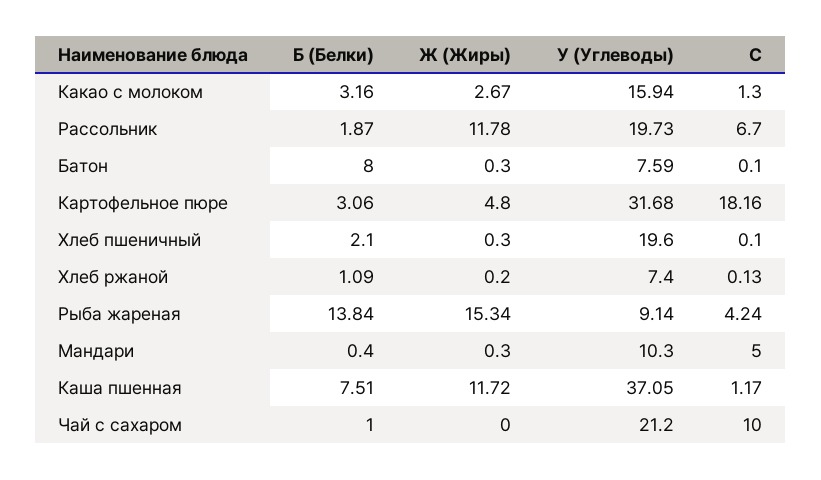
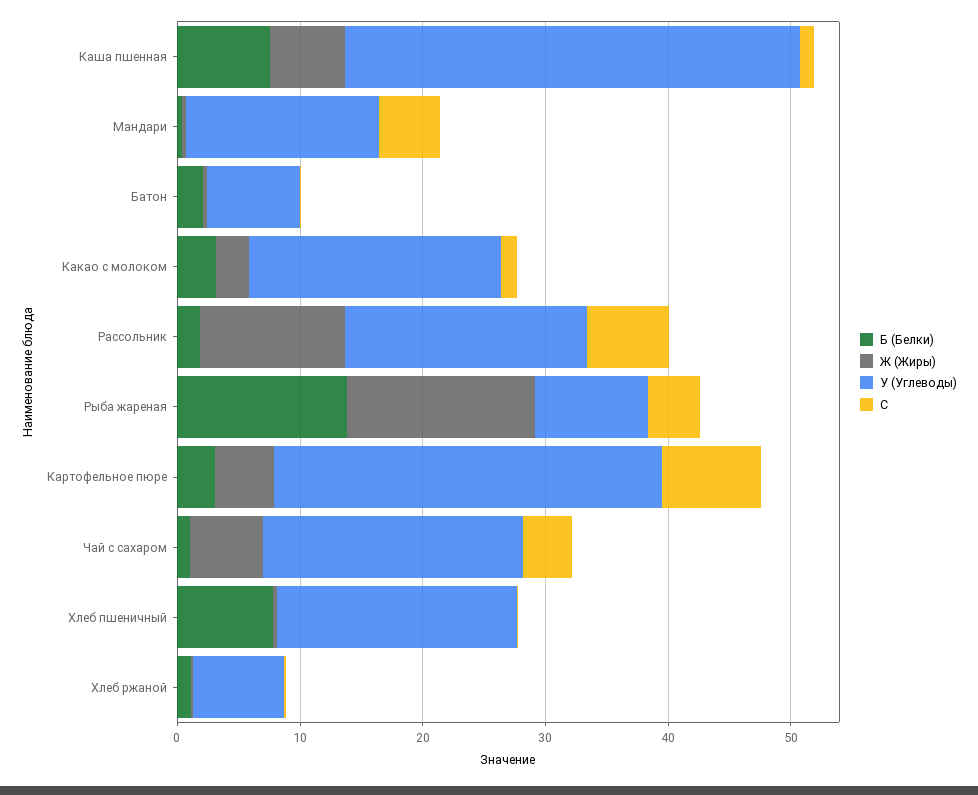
  {
    "Б (Белки)": {
      "Какао с молоком": 3.16,
      "Рассольник": 1.87,
-     "Батон": 8,
+     "Батон": 2,
      "Картофельное пюре": 3.06,
-     "Хлеб пшеничный": 2.1,
+     "Хлеб пшеничный": 8,
      "Хлеб ржаной": 1.09,
      "Рыба жареная": 13.84,
      "Мандари": 0.4,
      "Каша пшенная": 7.51,
      "Чай с сахаром": 1
    },
    "Ж (Жиры)": {
      "Какао с молоком": 2.67,
      "Рассольник": 11.78,
      "Батон": 0.3,
      "Картофельное пюре": 4.8,
      "Хлеб пшеничный": 0.3,
      "Хлеб ржаной": 0.2,
      "Рыба жареная": 15.34,
      "Мандари": 0.3,
-     "Каша пшенная": 11.72,
+     "Каша пшенная": 6,
-     "Чай с сахаром": 0
+     "Чай с сахаром": 6
    },
    "У (Углеводы)": {
-     "Какао с молоком": 15.94,
+     "Какао с молоком": 20,
      "Рассольник": 19.73,
      "Батон": 7.59,
      "Картофельное пюре": 31.68,
      "Хлеб пшеничный": 19.6,
      "Хлеб ржаной": 7.4,
      "Рыба жареная": 9.14,
-     "Мандари": 10.3,
+     "Мандари": 16,
      "Каша пшенная": 37.05,
      "Чай с сахаром": 21.2
    },
    "C": {
      "Какао с молоком": 1.3,
      "Рассольник": 6.7,
      "Батон": 0.1,
-     "Картофельное пюре": 18.16,
+     "Картофельное пюре": 8,
      "Хлеб пшеничный": 0.1,
      "Хлеб ржаной": 0.13,
      "Рыба жареная": 4.24,
      "Мандари": 5,
      "Каша пшенная": 1.17,
-     "Чай с сахаром": 10
+     "Чай с сахаром": 4
    }
  }

